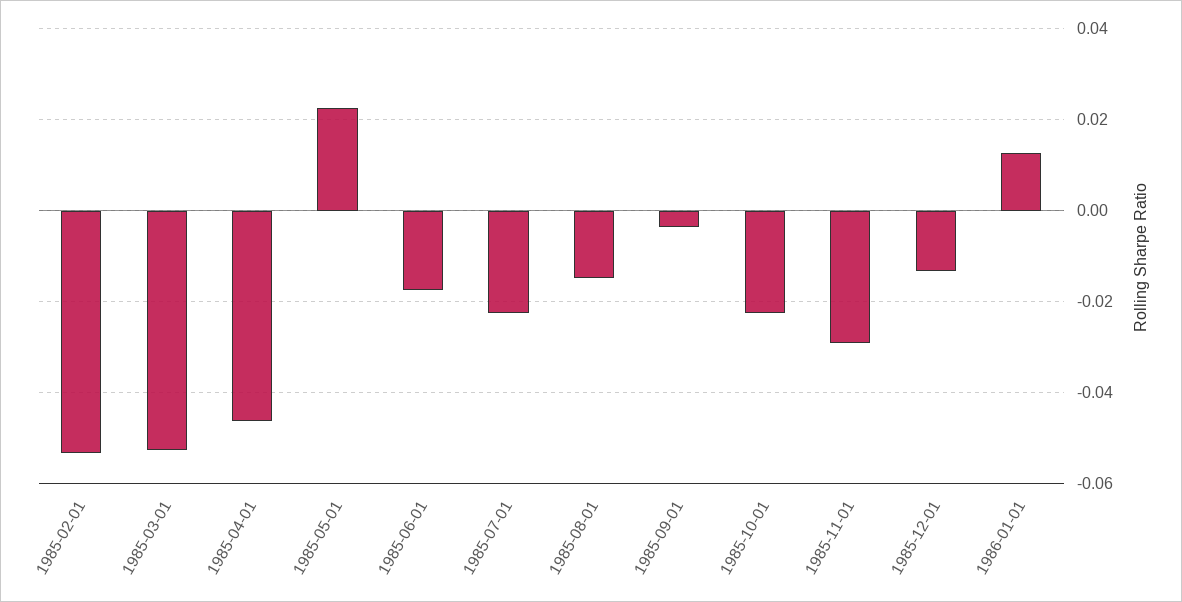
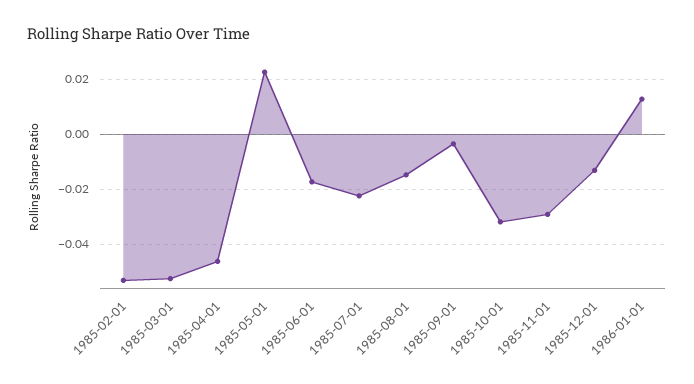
  {
    "1985-02-01": -0.054,
    "1985-03-01": -0.052,
    "1985-04-01": -0.046,
    "1985-05-01": 0.022,
    "1985-06-01": -0.018,
    "1985-07-01": -0.022,
    "1985-08-01": -0.014,
    "1985-09-01": -0.004,
-   "1985-10-01": -0.022,
+   "1985-10-01": -0.0325,
    "1985-11-01": -0.03,
    "1985-12-01": -0.014,
    "1986-01-01": 0.012
  }

